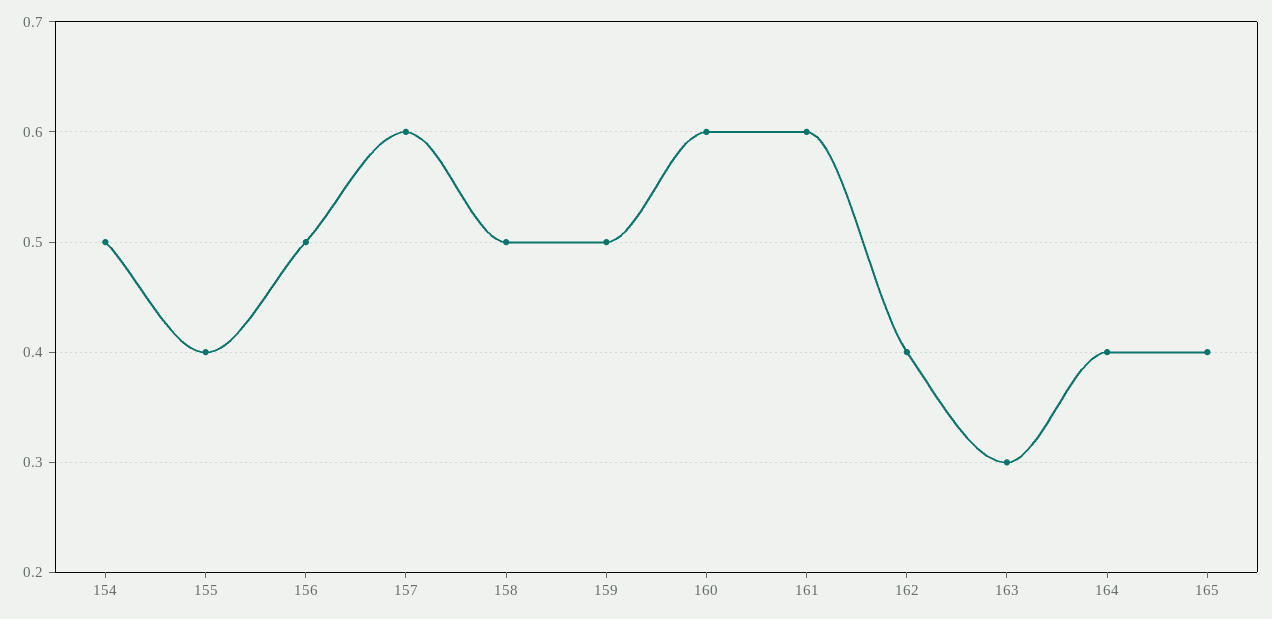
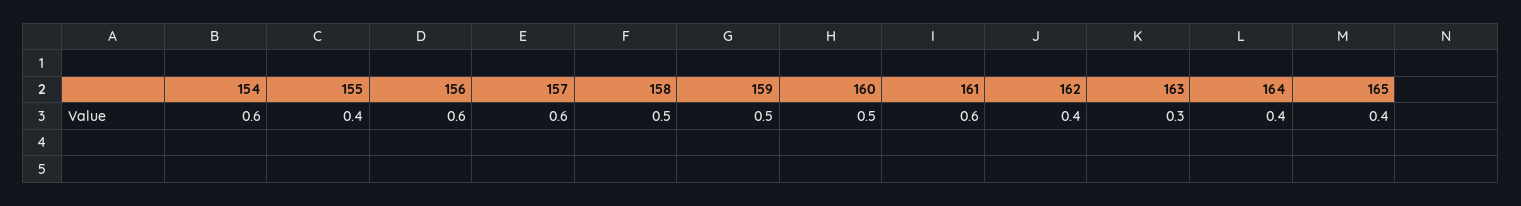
  {
-   "154": 0.5,
+   "154": 0.6,
    "155": 0.4,
-   "156": 0.5,
+   "156": 0.6,
    "157": 0.6,
    "158": 0.5,
    "159": 0.5,
-   "160": 0.6,
+   "160": 0.5,
    "161": 0.6,
    "162": 0.4,
    "163": 0.3,
    "164": 0.4,
    "165": 0.4
  }

